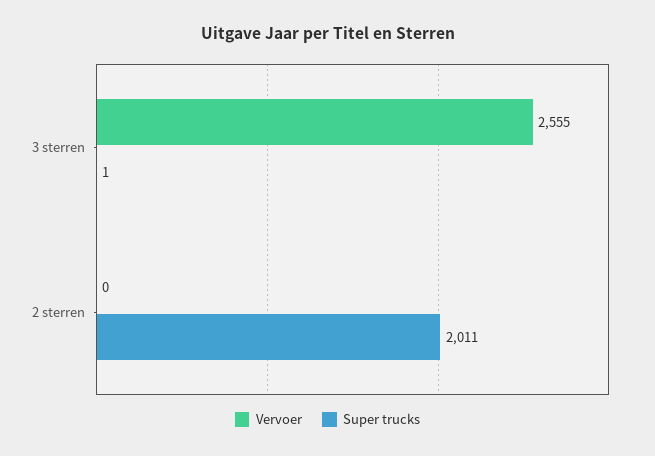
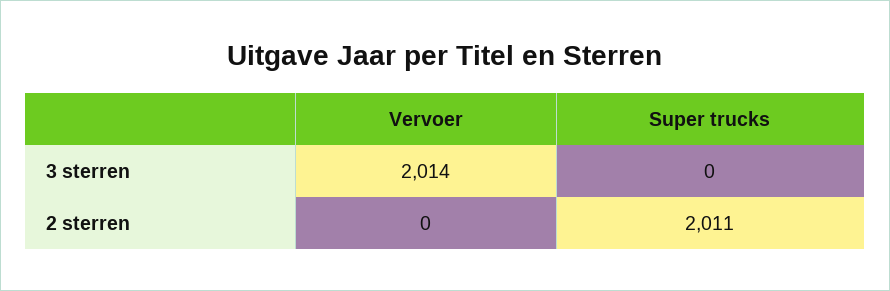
  {
    "Vervoer": {
-     "3 sterren": 2555,
+     "3 sterren": 2014,
      "2 sterren": 0
    },
    "Super trucks": {
-     "3 sterren": 1,
+     "3 sterren": 0,
      "2 sterren": 2011
    }
  }

